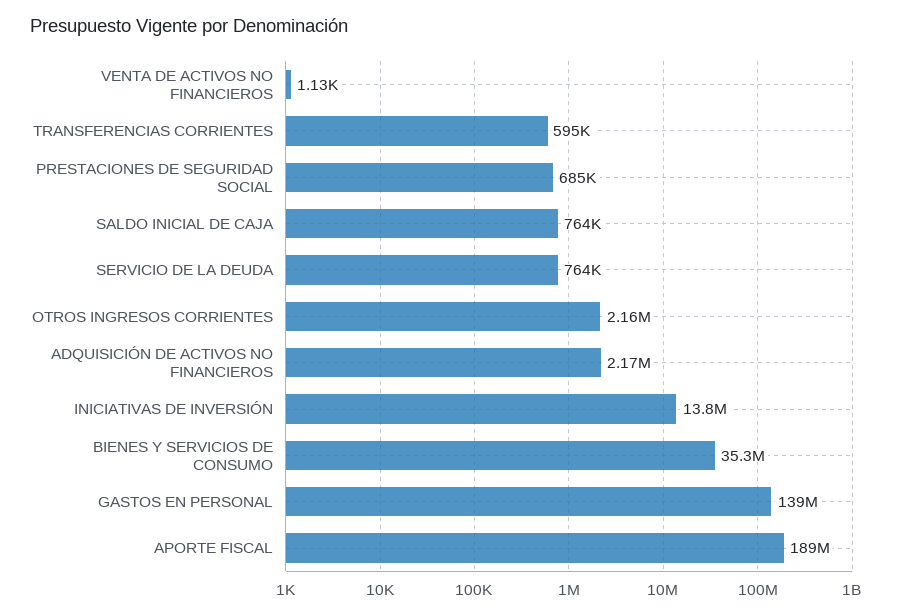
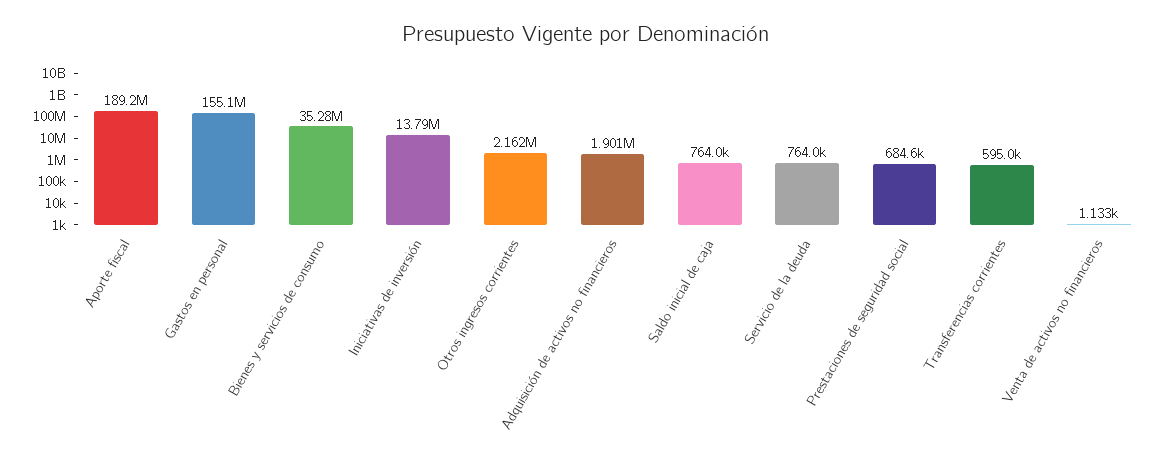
  {
    "VENTA DE ACTIVOS NO FINANCIEROS": 1133,
    "TRANSFERENCIAS CORRIENTES": 595000,
    "PRESTACIONES DE SEGURIDAD SOCIAL": 684600,
    "SALDO INICIAL DE CAJA": 764000,
    "SERVICIO DE LA DEUDA": 764000,
    "OTROS INGRESOS CORRIENTES": 2162000,
-   "ADQUISICIÓN DE ACTIVOS NO FINANCIEROS": 2170000,
+   "ADQUISICIÓN DE ACTIVOS NO FINANCIEROS": 1901000,
    "INICIATIVAS DE INVERSIÓN": 13790000,
    "BIENES Y SERVICIOS DE CONSUMO": 35280000,
-   "GASTOS EN PERSONAL": 139000000,
+   "GASTOS EN PERSONAL": 155100000,
    "APORTE FISCAL": 189200000
  }

